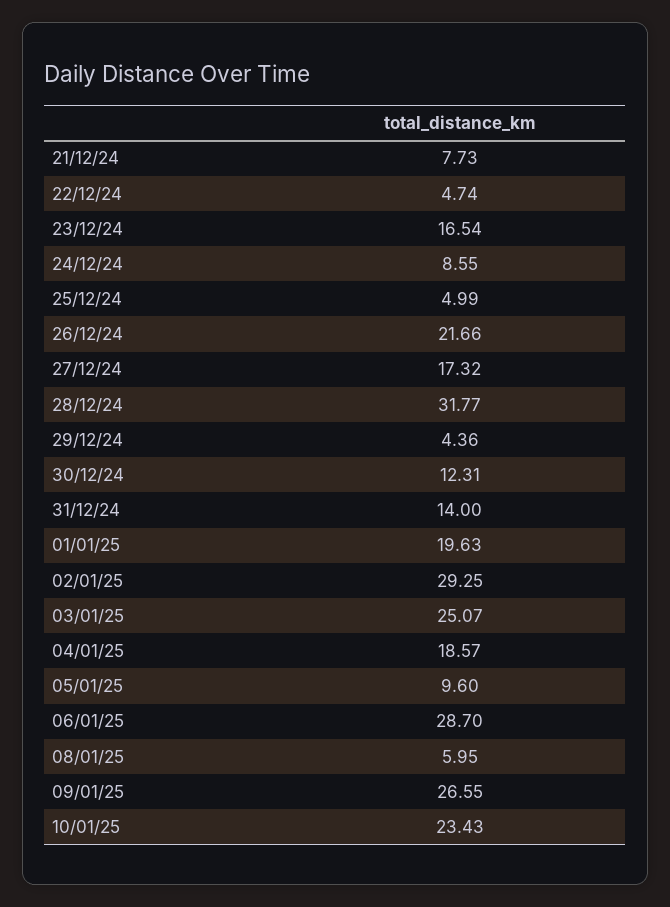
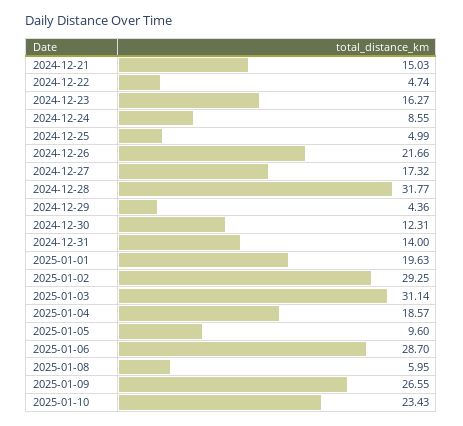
  {
-   "21/12/24": 7.73,
+   "21/12/24": 15.03,
    "22/12/24": 4.74,
-   "23/12/24": 16.54,
+   "23/12/24": 16.27,
    "24/12/24": 8.55,
    "25/12/24": 4.99,
    "26/12/24": 21.66,
    "27/12/24": 17.32,
    "28/12/24": 31.77,
    "29/12/24": 4.36,
    "30/12/24": 12.31,
    "31/12/24": 14,
    "01/01/25": 19.63,
    "02/01/25": 29.25,
-   "03/01/25": 25.07,
+   "03/01/25": 31.14,
    "04/01/25": 18.57,
    "05/01/25": 9.6,
    "06/01/25": 28.7,
    "08/01/25": 5.95,
    "09/01/25": 26.55,
    "10/01/25": 23.43
  }

